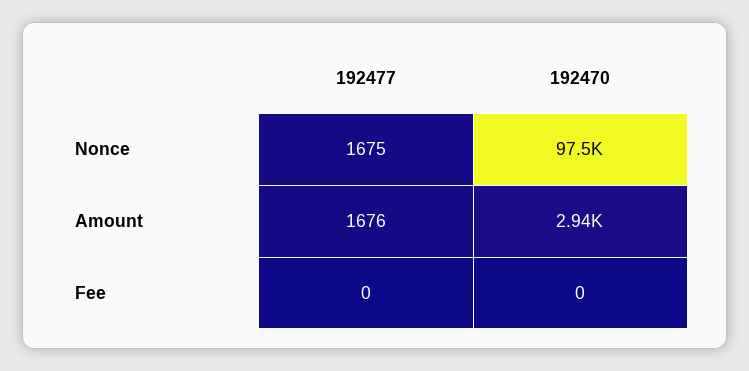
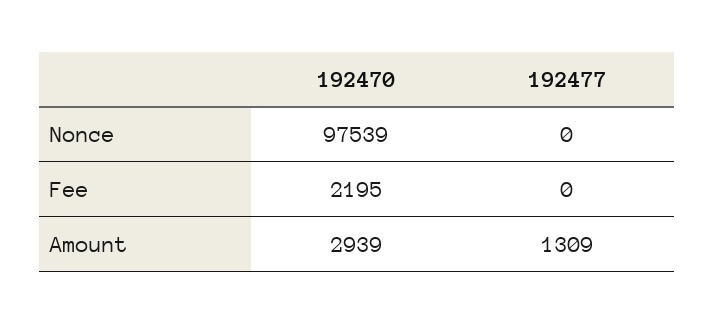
  {
    "192477": {
-     "Nonce": 1675,
+     "Nonce": 0,
-     "Amount": 1676,
+     "Amount": 1309,
      "Fee": 0
    },
    "192470": {
      "Nonce": 97539,
      "Amount": 2939,
-     "Fee": 0
+     "Fee": 2195
    }
  }

